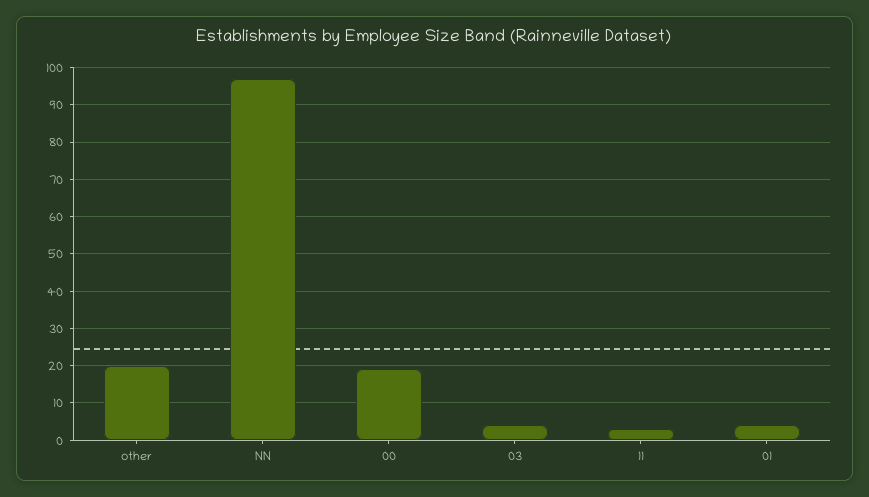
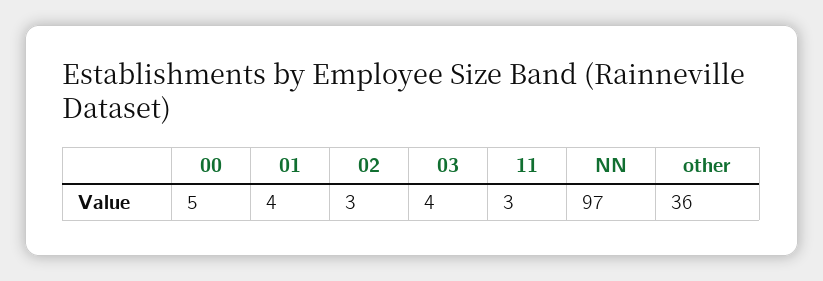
  {
-   "other": 20,
+   "other": 36,
    "NN": 97,
-   "00": 20,
+   "00": 5,
    "03": 4,
    "11": 3,
-   "01": 4
+   "01": 4,
+   "02": 3
  }

